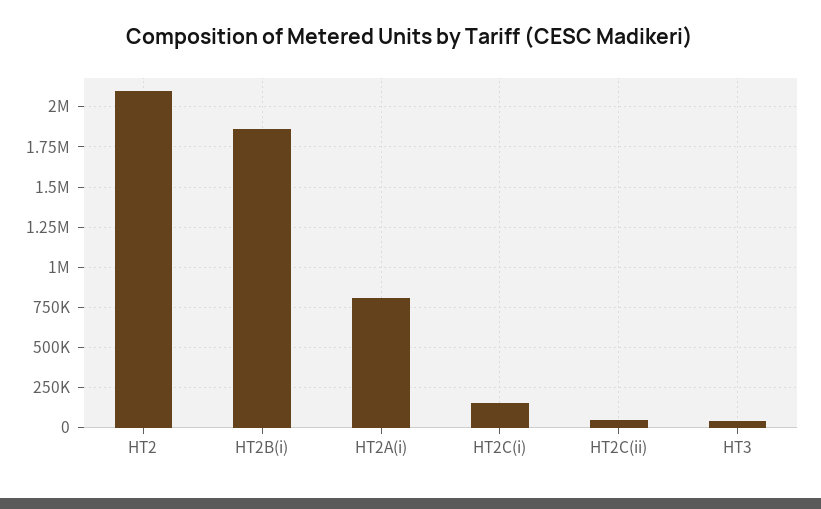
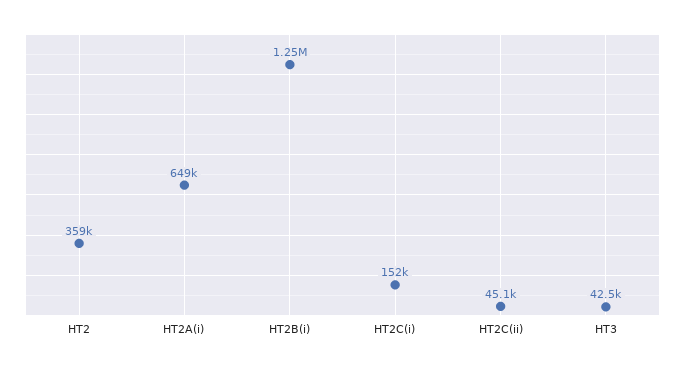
  {
-   "HT2": 2100000,
+   "HT2": 359000,
-   "HT2B(i)": 1850000,
+   "HT2B(i)": 1250000,
-   "HT2A(i)": 800000,
+   "HT2A(i)": 649000,
    "HT2C(i)": 152000,
    "HT2C(ii)": 45100,
    "HT3": 42500
  }

